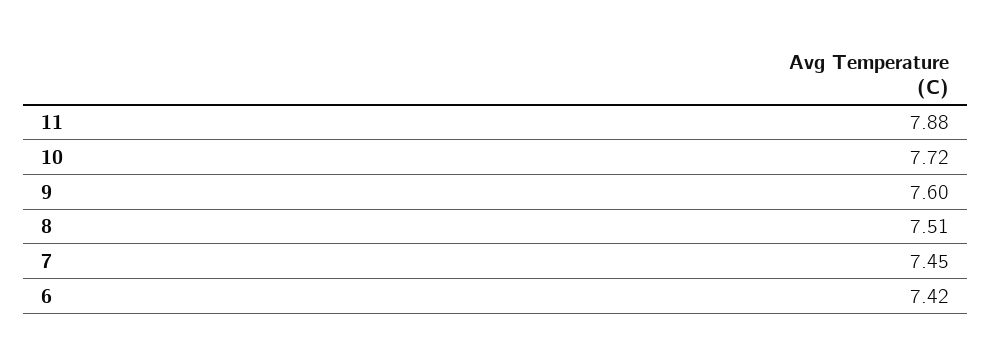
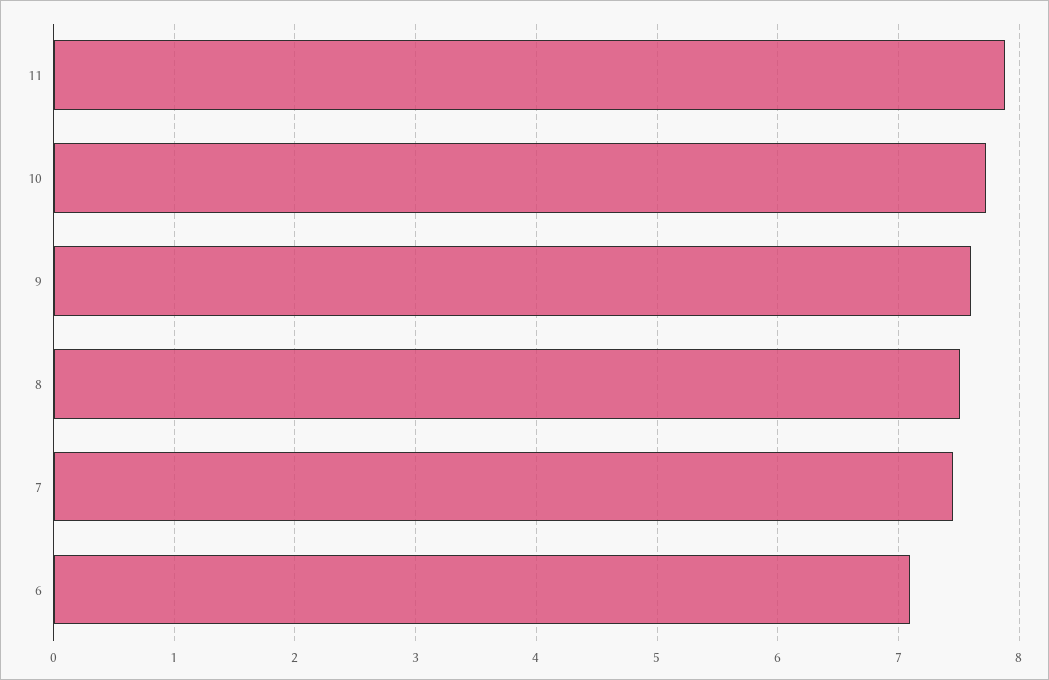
  {
    "11": 7.88,
    "10": 7.72,
    "9": 7.6,
    "8": 7.51,
    "7": 7.45,
-   "6": 7.42
+   "6": 7.1
  }

